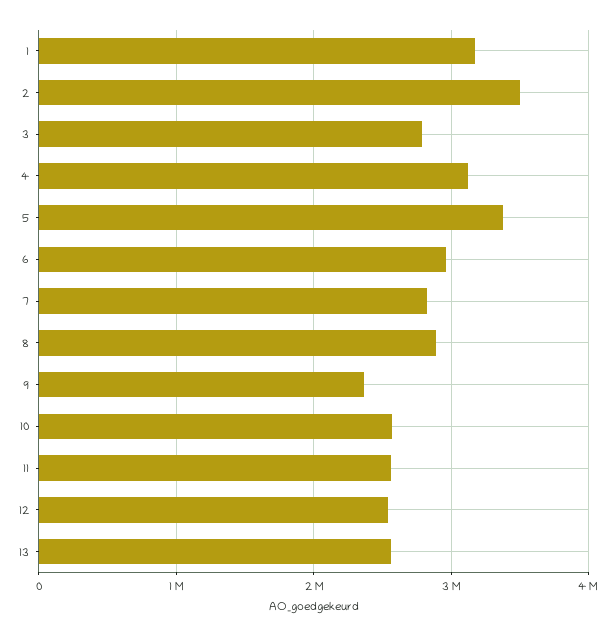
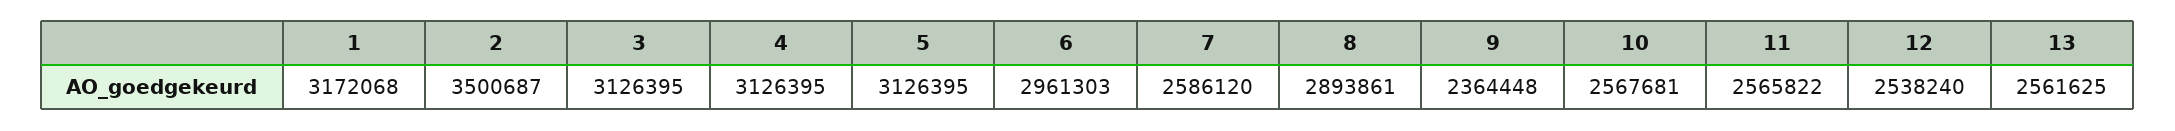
  {
    "1": 3172068,
    "2": 3500687,
-   "3": 2800000,
+   "3": 3126395,
    "4": 3126395,
-   "5": 3400000,
+   "5": 3126395,
    "6": 2961303,
-   "7": 2800000,
+   "7": 2586120,
    "8": 2893861,
    "9": 2364448,
    "10": 2567681,
    "11": 2565822,
    "12": 2538240,
    "13": 2561625
  }

